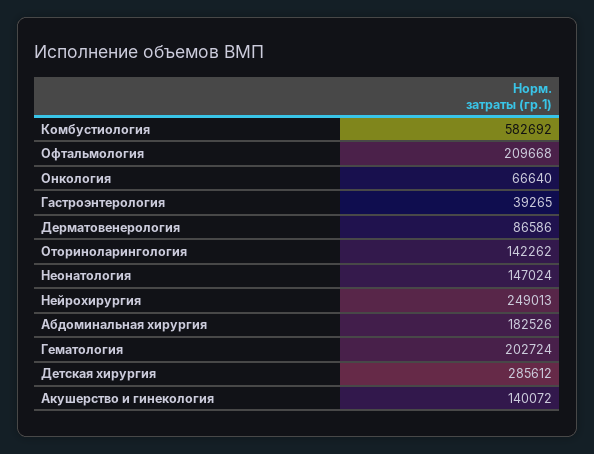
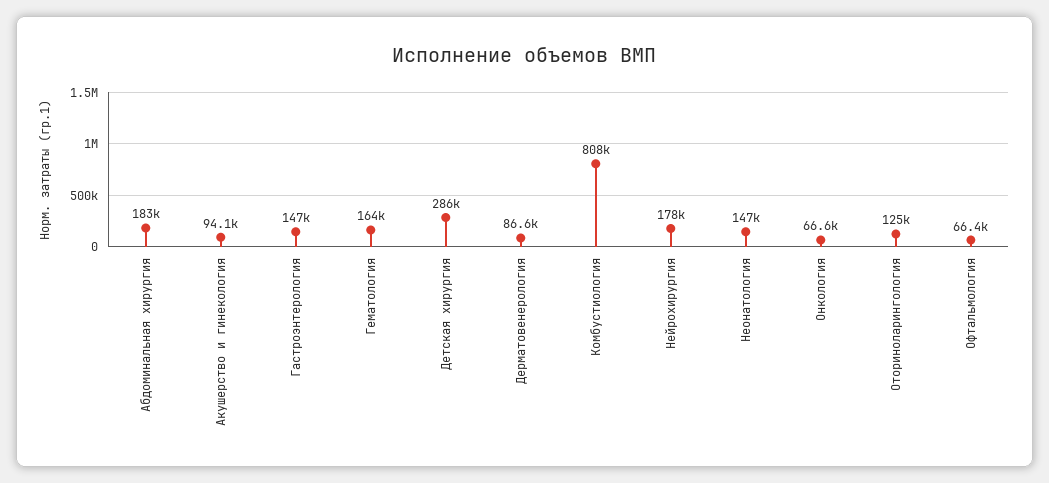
  {
-   "Комбустиология": 582692,
+   "Комбустиология": 808000,
-   "Офтальмология": 209668,
+   "Офтальмология": 66400,
    "Онкология": 66640,
-   "Гастроэнтерология": 39265,
+   "Гастроэнтерология": 147000,
    "Дерматовенерология": 86586,
-   "Оториноларингология": 142262,
+   "Оториноларингология": 125000,
    "Неонатология": 147024,
-   "Нейрохирургия": 249013,
+   "Нейрохирургия": 178000,
    "Абдоминальная хирургия": 182526,
-   "Гематология": 202724,
+   "Гематология": 164000,
    "Детская хирургия": 285612,
-   "Акушерство и гинекология": 140072
+   "Акушерство и гинекология": 94100
  }

